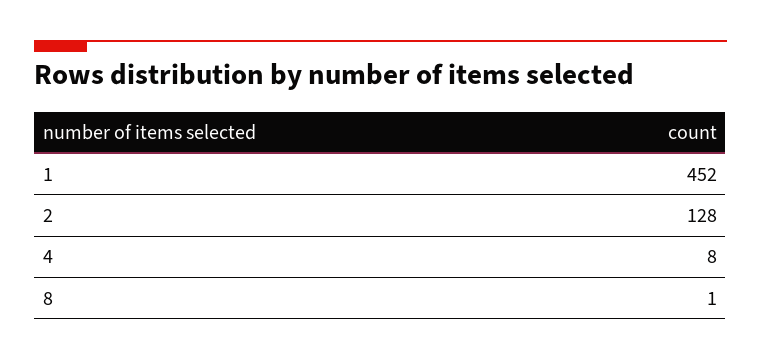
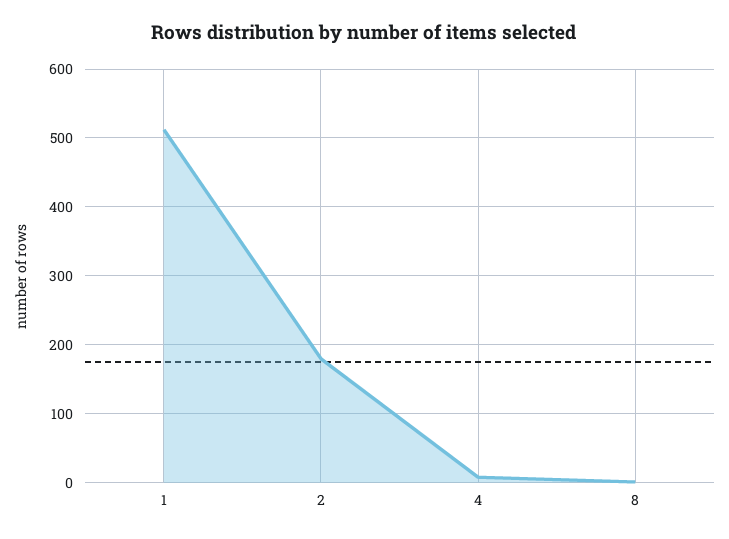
  {
-   "1": 452,
+   "1": 510,
-   "2": 128,
+   "2": 180,
    "4": 8,
    "8": 1
  }

